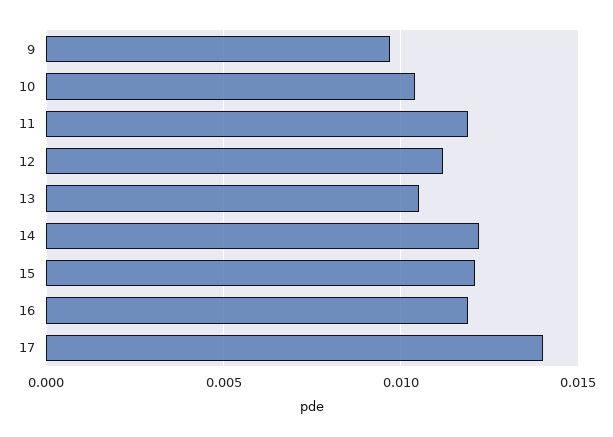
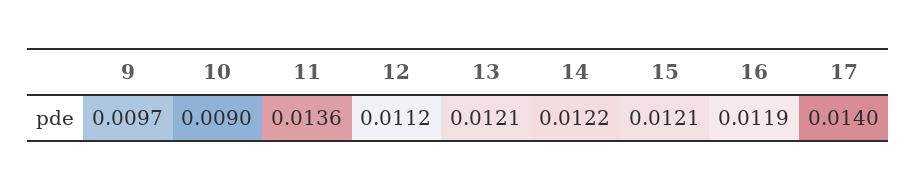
  {
    "9": 0.0097,
-   "10": 0.0105,
+   "10": 0.009,
-   "11": 0.012,
+   "11": 0.0136,
    "12": 0.0112,
-   "13": 0.0105,
+   "13": 0.0121,
    "14": 0.0122,
    "15": 0.0121,
    "16": 0.0119,
    "17": 0.014
  }

